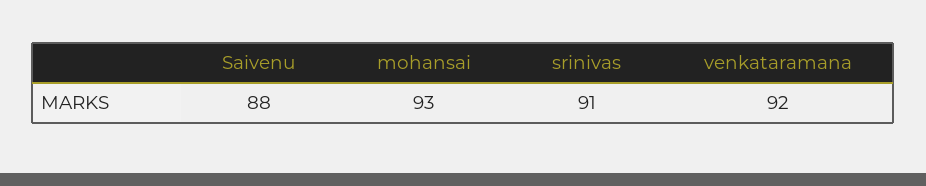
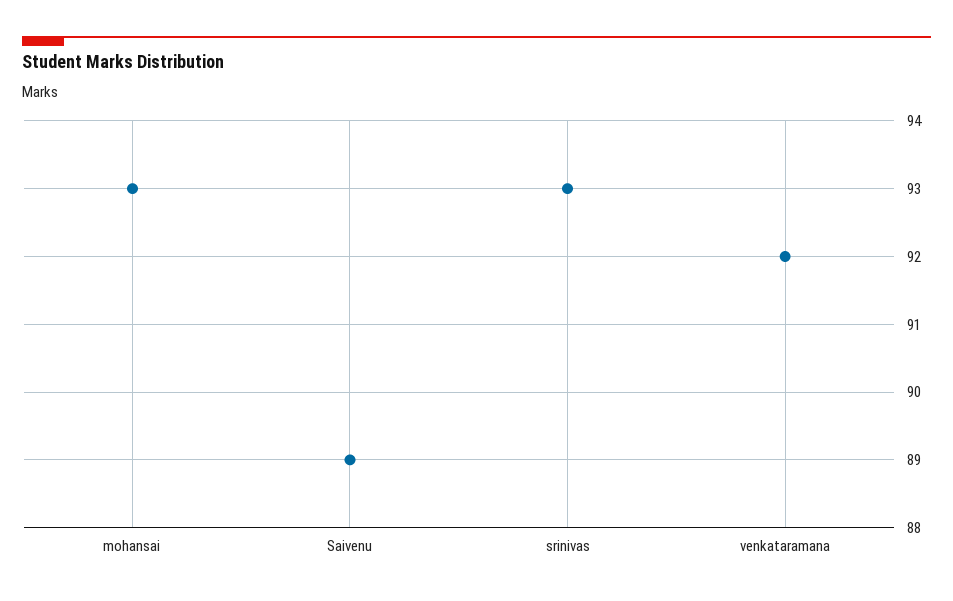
  {
-   "Saivenu": 88,
+   "Saivenu": 89,
    "mohansai": 93,
-   "srinivas": 91,
+   "srinivas": 93,
    "venkataramana": 92
  }

